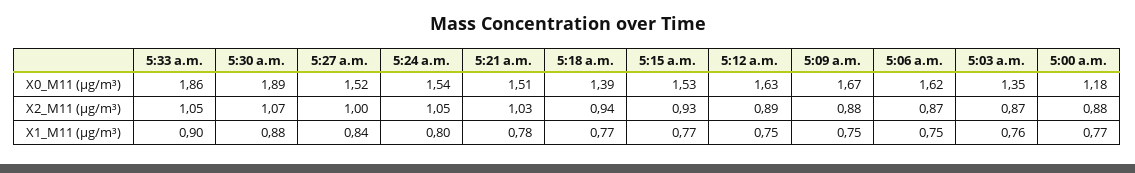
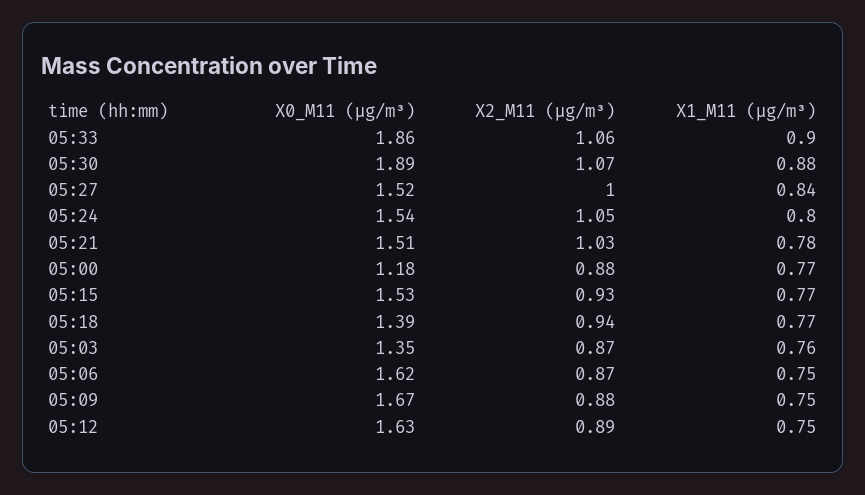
  {
    "5:33 a.m.": {
      "X0_M11 (μg/m³)": 1.86,
-     "X2_M11 (μg/m³)": 1.05,
+     "X2_M11 (μg/m³)": 1.06,
      "X1_M11 (μg/m³)": 0.9
    },
    "5:30 a.m.": {
      "X0_M11 (μg/m³)": 1.89,
      "X2_M11 (μg/m³)": 1.07,
      "X1_M11 (μg/m³)": 0.88
    },
    "5:27 a.m.": {
      "X0_M11 (μg/m³)": 1.52,
      "X2_M11 (μg/m³)": 1,
      "X1_M11 (μg/m³)": 0.84
    },
    "5:24 a.m.": {
      "X0_M11 (μg/m³)": 1.54,
      "X2_M11 (μg/m³)": 1.05,
      "X1_M11 (μg/m³)": 0.8
    },
    "5:21 a.m.": {
      "X0_M11 (μg/m³)": 1.51,
      "X2_M11 (μg/m³)": 1.03,
      "X1_M11 (μg/m³)": 0.78
    },
    "5:18 a.m.": {
      "X0_M11 (μg/m³)": 1.39,
      "X2_M11 (μg/m³)": 0.94,
      "X1_M11 (μg/m³)": 0.77
    },
    "5:15 a.m.": {
      "X0_M11 (μg/m³)": 1.53,
      "X2_M11 (μg/m³)": 0.93,
      "X1_M11 (μg/m³)": 0.77
    },
    "5:12 a.m.": {
      "X0_M11 (μg/m³)": 1.63,
      "X2_M11 (μg/m³)": 0.89,
      "X1_M11 (μg/m³)": 0.75
    },
    "5:09 a.m.": {
      "X0_M11 (μg/m³)": 1.67,
      "X2_M11 (μg/m³)": 0.88,
      "X1_M11 (μg/m³)": 0.75
    },
    "5:06 a.m.": {
      "X0_M11 (μg/m³)": 1.62,
      "X2_M11 (μg/m³)": 0.87,
      "X1_M11 (μg/m³)": 0.75
    },
    "5:03 a.m.": {
      "X0_M11 (μg/m³)": 1.35,
      "X2_M11 (μg/m³)": 0.87,
      "X1_M11 (μg/m³)": 0.76
    },
    "5:00 a.m.": {
      "X0_M11 (μg/m³)": 1.18,
      "X2_M11 (μg/m³)": 0.88,
      "X1_M11 (μg/m³)": 0.77
    }
  }

